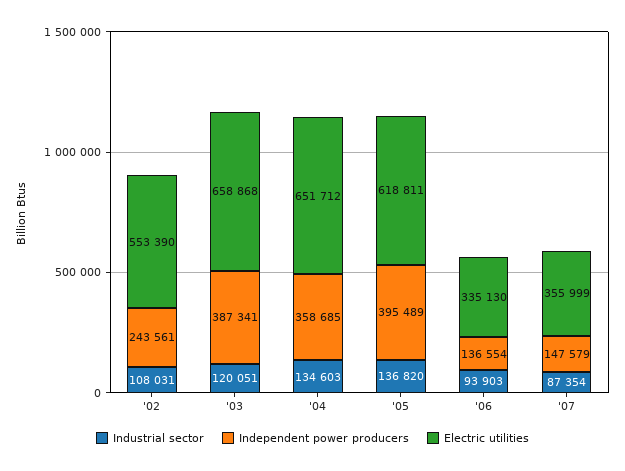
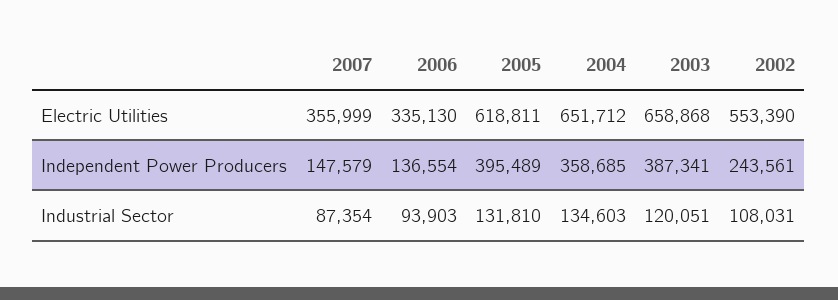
  {
    "Industrial sector": {
      "'02": 108031,
      "'03": 120051,
      "'04": 134603,
-     "'05": 136820,
+     "'05": 131810,
      "'06": 93903,
      "'07": 87354
    },
    "Independent power producers": {
      "'02": 243561,
      "'03": 387341,
      "'04": 358685,
      "'05": 395489,
      "'06": 136554,
      "'07": 147579
    },
    "Electric utilities": {
      "'02": 553390,
      "'03": 658868,
      "'04": 651712,
      "'05": 618811,
      "'06": 335130,
      "'07": 355999
    }
  }

